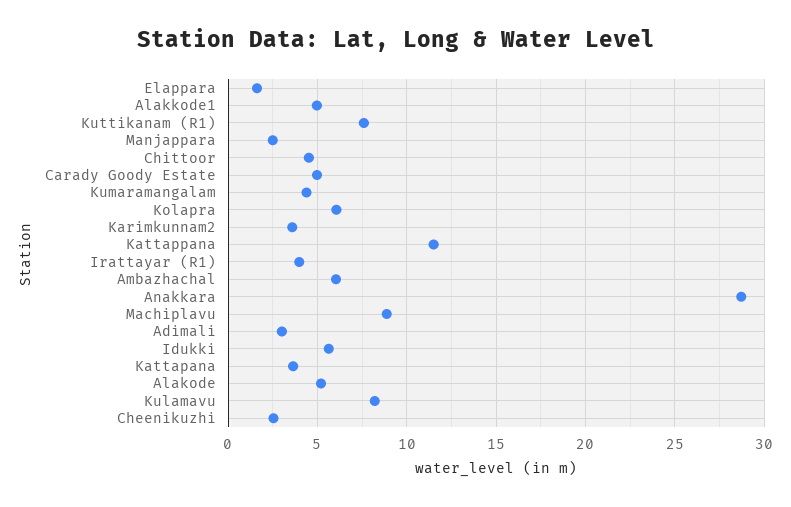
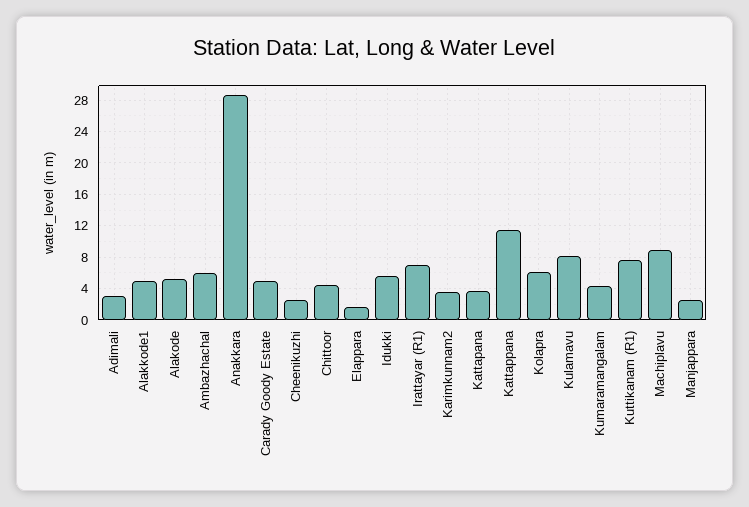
  {
    "Elappara": 1.5,
    "Alakkode1": 5,
    "Kuttikanam (R1)": 7.5,
    "Manjappara": 2.5,
    "Chittoor": 4.5,
    "Carady Goody Estate": 5,
    "Kumaramangalam": 4.5,
    "Kolapra": 6,
    "Karimkunnam2": 3.5,
    "Kattappana": 11.5,
-   "Irattayar (R1)": 4,
+   "Irattayar (R1)": 7,
    "Ambazhachal": 6,
    "Anakkara": 28.5,
    "Machiplavu": 9,
    "Adimali": 3,
    "Idukki": 5.5,
    "Kattapana": 3.5,
    "Alakode": 5,
    "Kulamavu": 8,
    "Cheenikuzhi": 2.5
  }

